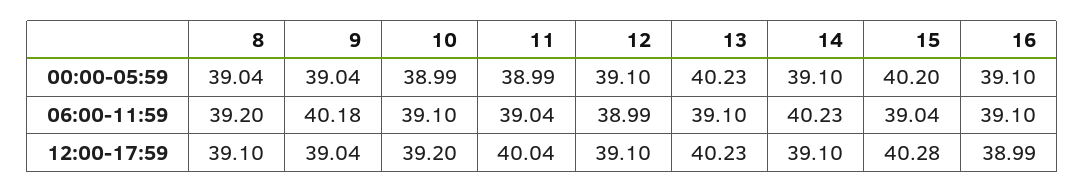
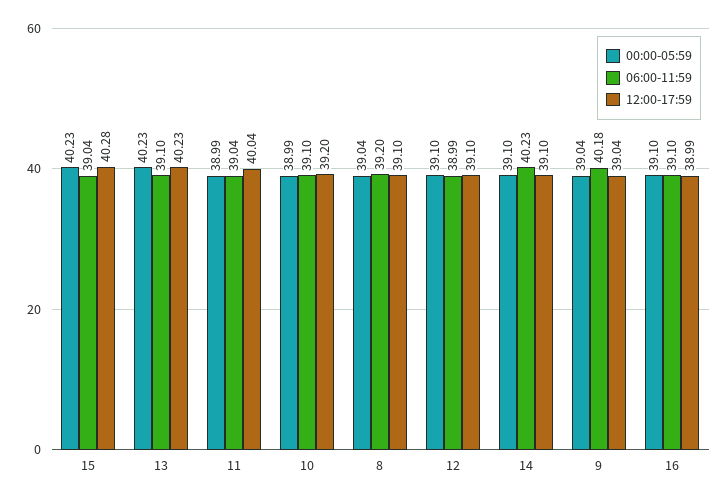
  {
    "00:00-05:59": {
      "8": 39.04,
      "9": 39.04,
      "10": 38.99,
      "11": 38.99,
      "12": 39.1,
      "13": 40.23,
      "14": 39.1,
-     "15": 40.2,
+     "15": 40.23,
      "16": 39.1
    },
    "06:00-11:59": {
      "8": 39.2,
      "9": 40.18,
      "10": 39.1,
      "11": 39.04,
      "12": 38.99,
      "13": 39.1,
      "14": 40.23,
      "15": 39.04,
      "16": 39.1
    },
    "12:00-17:59": {
      "8": 39.1,
      "9": 39.04,
      "10": 39.2,
      "11": 40.04,
      "12": 39.1,
      "13": 40.23,
      "14": 39.1,
      "15": 40.28,
      "16": 38.99
    }
  }

